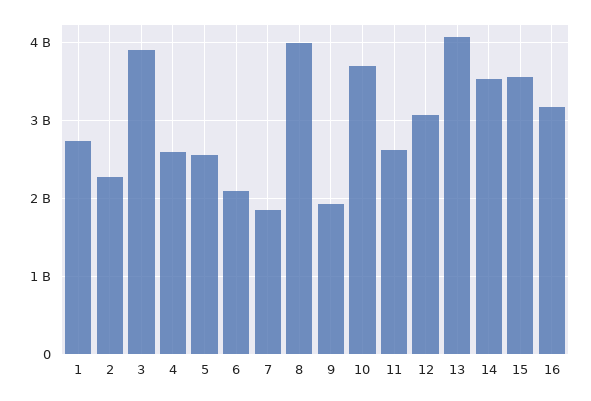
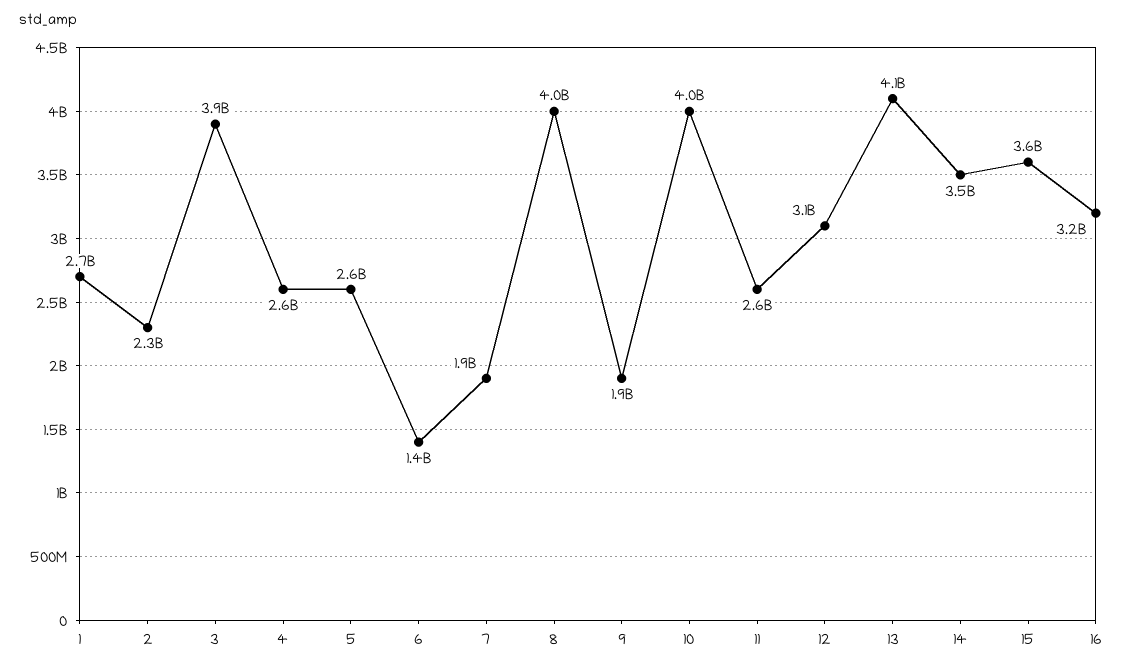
  {
    "1": 2700000000,
    "2": 2300000000,
    "3": 3900000000,
    "4": 2600000000,
    "5": 2600000000,
-   "6": 2100000000,
+   "6": 1400000000,
    "7": 1900000000,
    "8": 4000000000,
    "9": 1900000000,
-   "10": 3700000000,
+   "10": 4000000000,
    "11": 2600000000,
    "12": 3100000000,
    "13": 4100000000,
    "14": 3500000000,
    "15": 3600000000,
    "16": 3200000000
  }

